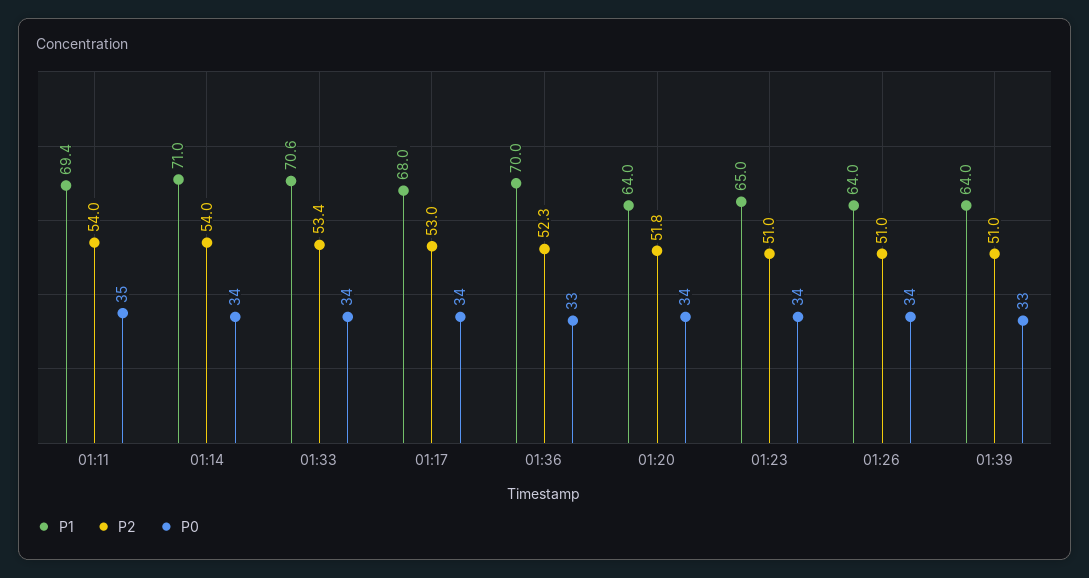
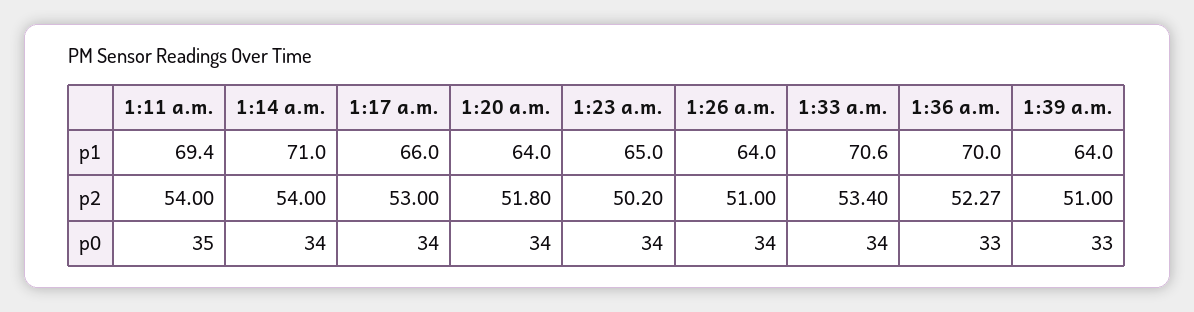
  {
    "P1": {
      "01:11": 69.4,
      "01:14": 71,
      "01:33": 70.6,
-     "01:17": 68,
+     "01:17": 66,
      "01:36": 70,
      "01:20": 64,
      "01:23": 65,
      "01:26": 64,
      "01:39": 64
    },
    "P2": {
      "01:11": 54,
      "01:14": 54,
      "01:33": 53.4,
      "01:17": 53,
      "01:36": 52.27,
      "01:20": 51.8,
-     "01:23": 51,
+     "01:23": 50.2,
      "01:26": 51,
      "01:39": 51
    },
    "P0": {
      "01:11": 35,
      "01:14": 34,
      "01:33": 34,
      "01:17": 34,
      "01:36": 33,
      "01:20": 34,
      "01:23": 34,
      "01:26": 34,
      "01:39": 33
    }
  }

